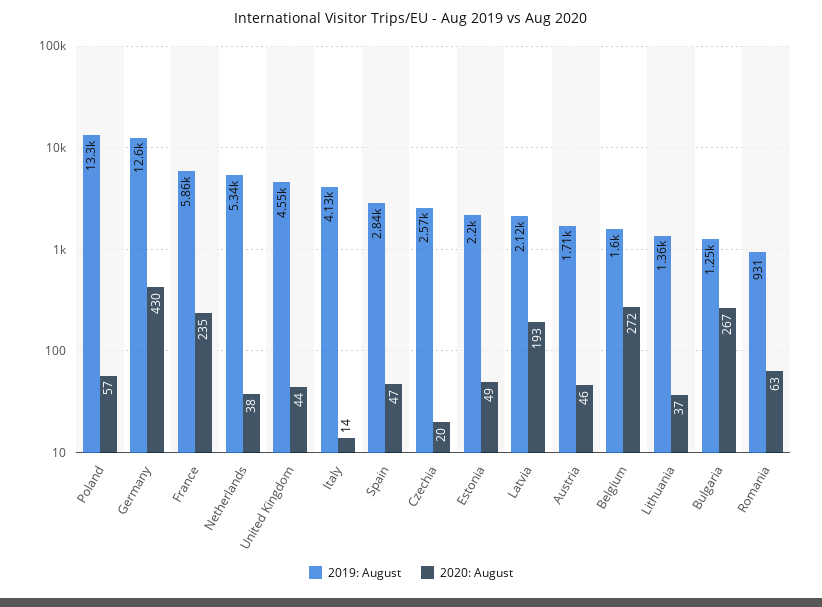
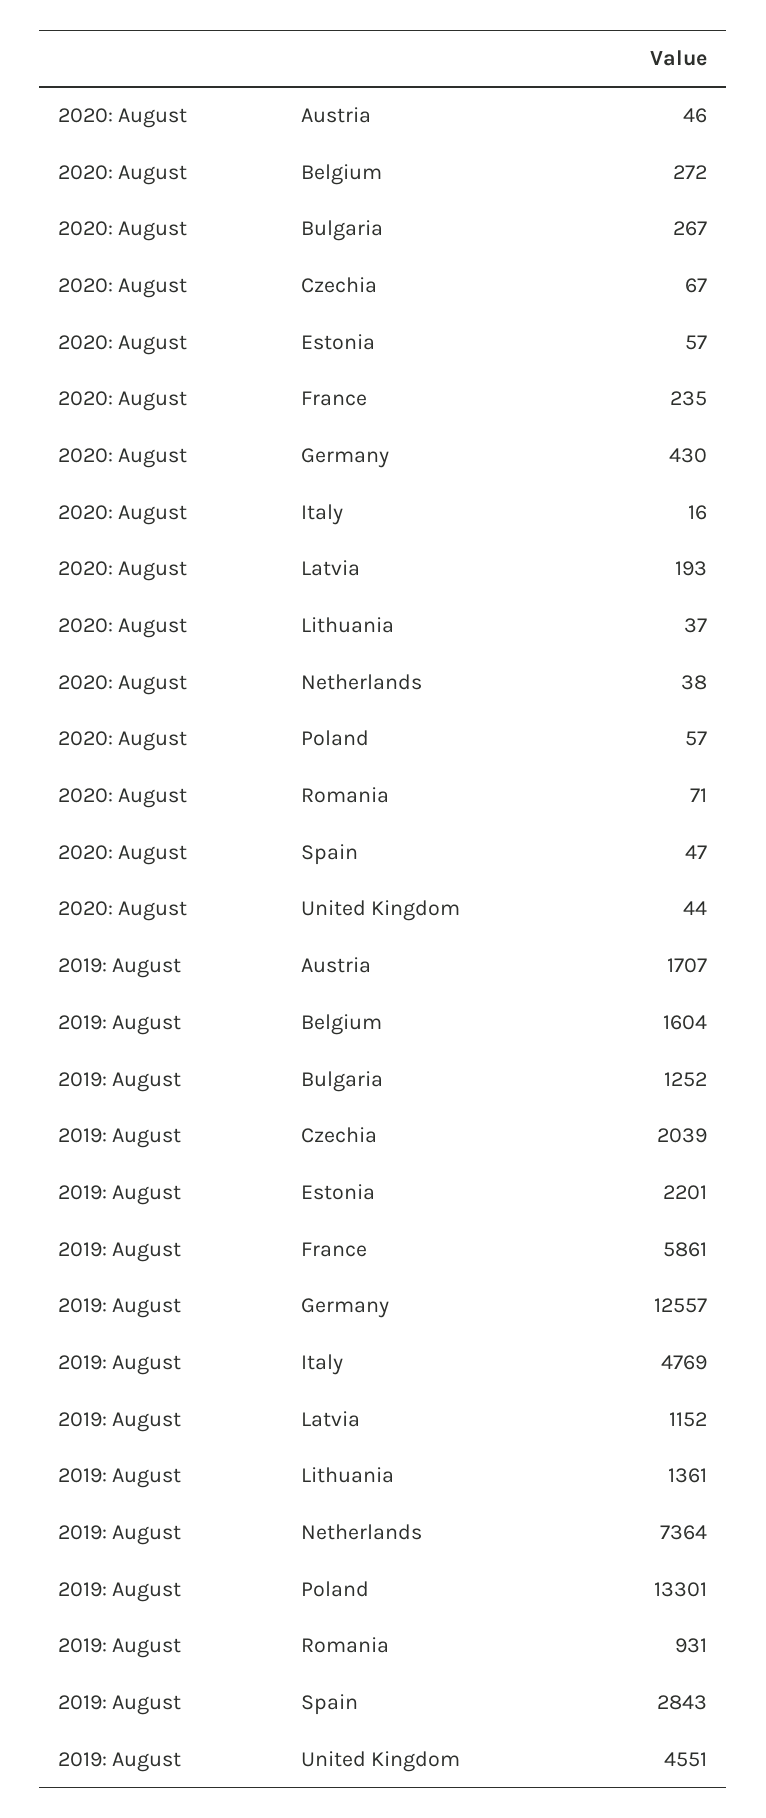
  {
    "2019: August": {
      "Poland": 13301,
      "Germany": 12557,
      "France": 5861,
-     "Netherlands": 5340,
+     "Netherlands": 7364,
      "United Kingdom": 4551,
-     "Italy": 4130,
+     "Italy": 4769,
      "Spain": 2843,
-     "Czechia": 2570,
+     "Czechia": 2039,
      "Estonia": 2201,
-     "Latvia": 2120,
+     "Latvia": 1152,
      "Austria": 1707,
      "Belgium": 1604,
      "Lithuania": 1361,
      "Bulgaria": 1252,
      "Romania": 931
    },
    "2020: August": {
      "Poland": 57,
      "Germany": 430,
      "France": 235,
      "Netherlands": 38,
      "United Kingdom": 44,
-     "Italy": 14,
+     "Italy": 16,
      "Spain": 47,
-     "Czechia": 20,
+     "Czechia": 67,
-     "Estonia": 49,
+     "Estonia": 57,
      "Latvia": 193,
      "Austria": 46,
      "Belgium": 272,
      "Lithuania": 37,
      "Bulgaria": 267,
-     "Romania": 63
+     "Romania": 71
    }
  }

